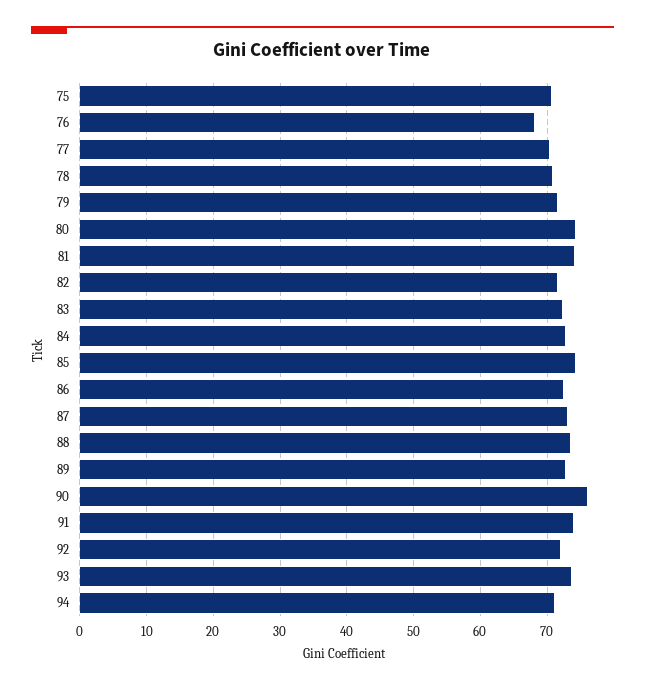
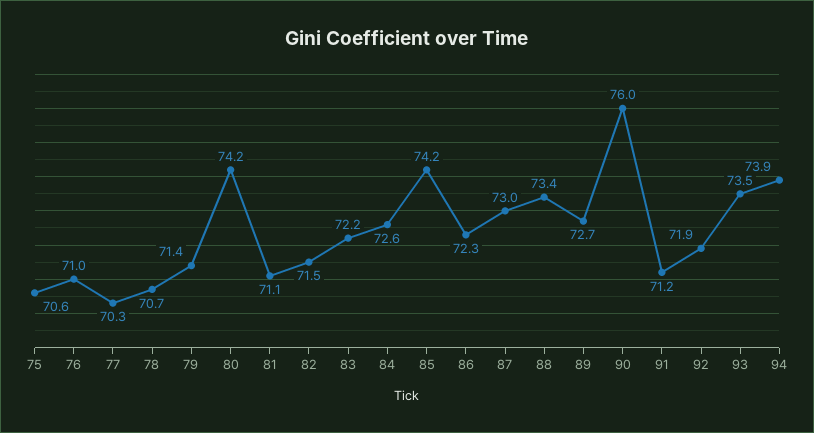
  {
    "75": 70.6,
-   "76": 68,
+   "76": 71,
    "77": 70.3,
    "78": 70.7,
    "79": 71.4,
    "80": 74.2,
-   "81": 74,
+   "81": 71.1,
    "82": 71.5,
    "83": 72.2,
    "84": 72.6,
    "85": 74.2,
    "86": 72.3,
    "87": 73,
    "88": 73.4,
    "89": 72.7,
    "90": 76,
-   "91": 74,
+   "91": 71.2,
    "92": 71.9,
    "93": 73.5,
-   "94": 71
+   "94": 73.9
  }

